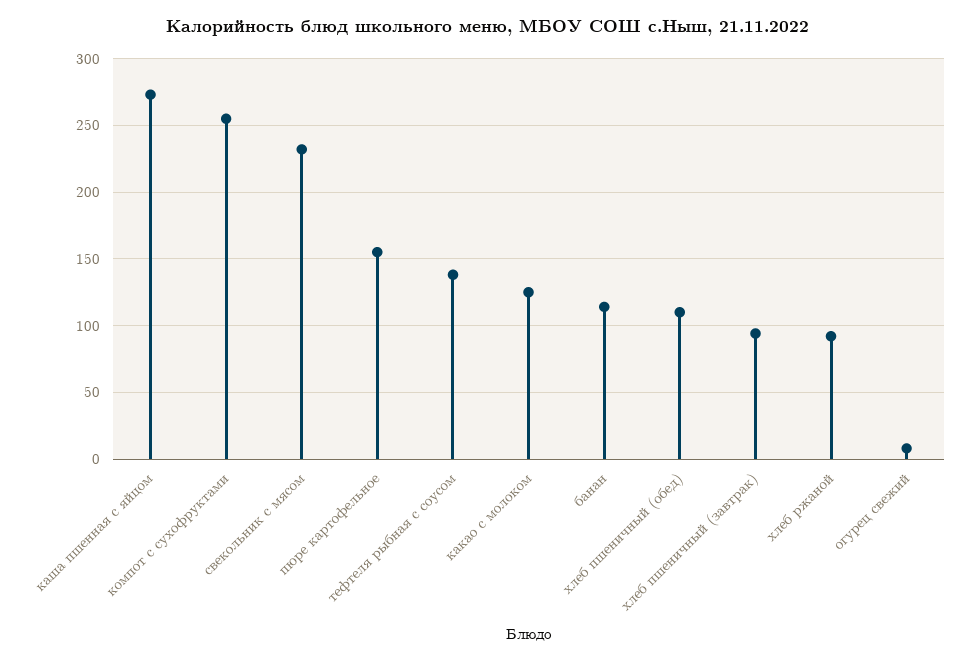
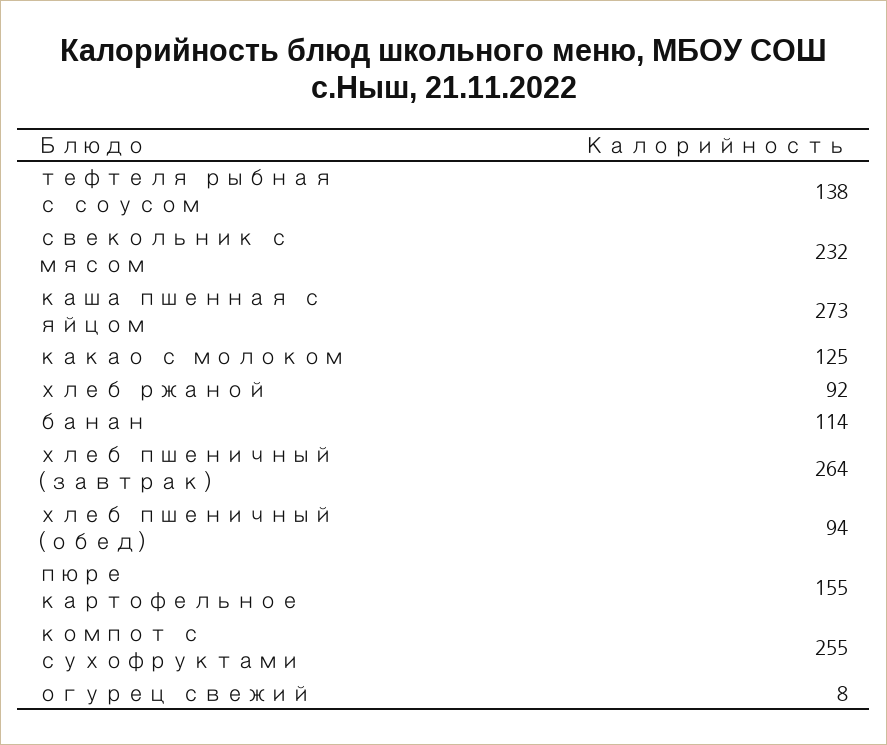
  {
    "каша пшенная с яйцом": 273,
    "компот с сухофруктами": 255,
    "свекольник с мясом": 232,
    "пюре картофельное": 155,
    "тефтеля рыбная с соусом": 138,
    "какао с молоком": 125,
    "банан": 114,
-   "хлеб пшеничный (обед)": 110,
+   "хлеб пшеничный (обед)": 94,
-   "хлеб пшеничный (завтрак)": 95,
+   "хлеб пшеничный (завтрак)": 264,
    "хлеб ржаной": 92,
    "огурец свежий": 8
  }

